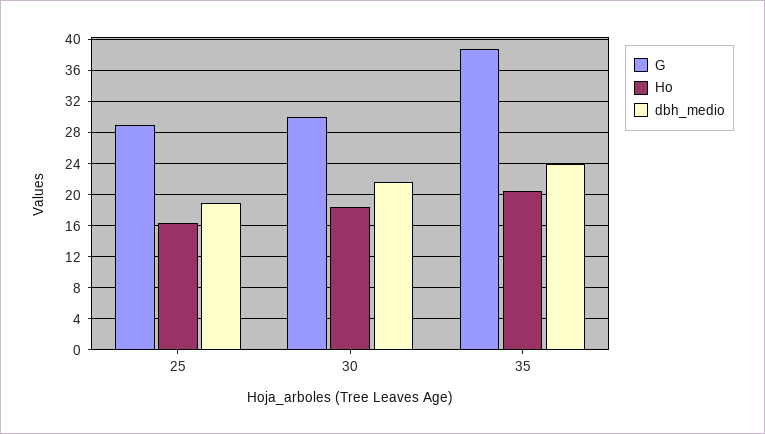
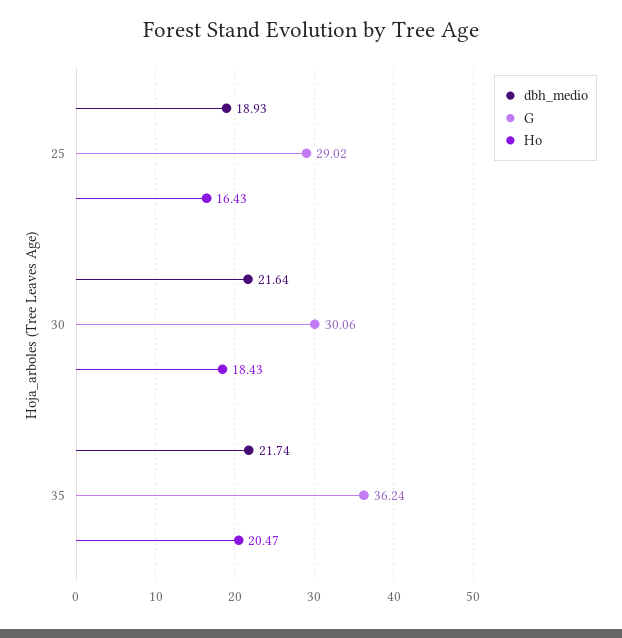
  {
    "G": {
      "25": 29.02,
      "30": 30.06,
-     "35": 39
+     "35": 36.24
    },
    "Ho": {
      "25": 16.43,
      "30": 18.43,
      "35": 20.47
    },
    "dbh_medio": {
      "25": 18.93,
      "30": 21.64,
-     "35": 24
+     "35": 21.74
    }
  }

